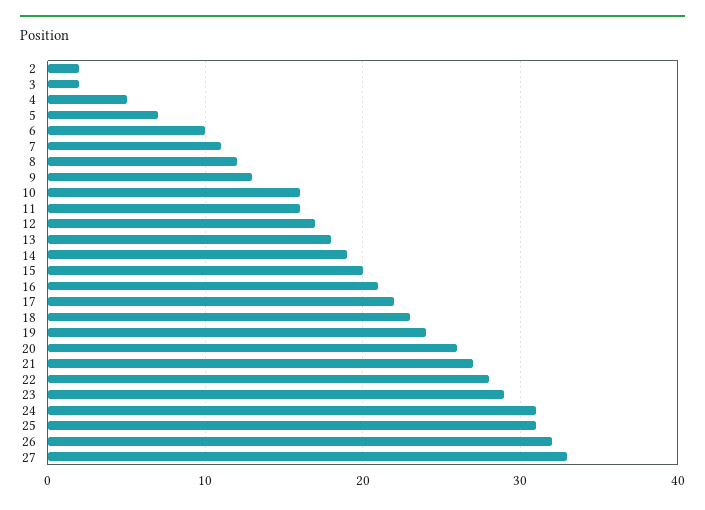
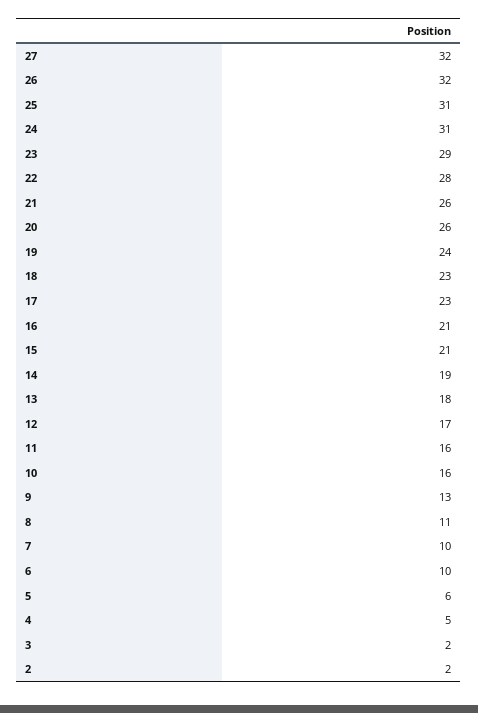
  {
    "2": 2,
    "3": 2,
    "4": 5,
-   "5": 7,
+   "5": 6,
    "6": 10,
-   "7": 11,
+   "7": 10,
-   "8": 12,
+   "8": 11,
    "9": 13,
    "10": 16,
    "11": 16,
    "12": 17,
    "13": 18,
    "14": 19,
-   "15": 20,
+   "15": 21,
    "16": 21,
-   "17": 22,
+   "17": 23,
    "18": 23,
    "19": 24,
    "20": 26,
-   "21": 27,
+   "21": 26,
    "22": 28,
    "23": 29,
    "24": 31,
    "25": 31,
    "26": 32,
-   "27": 33
+   "27": 32
  }

